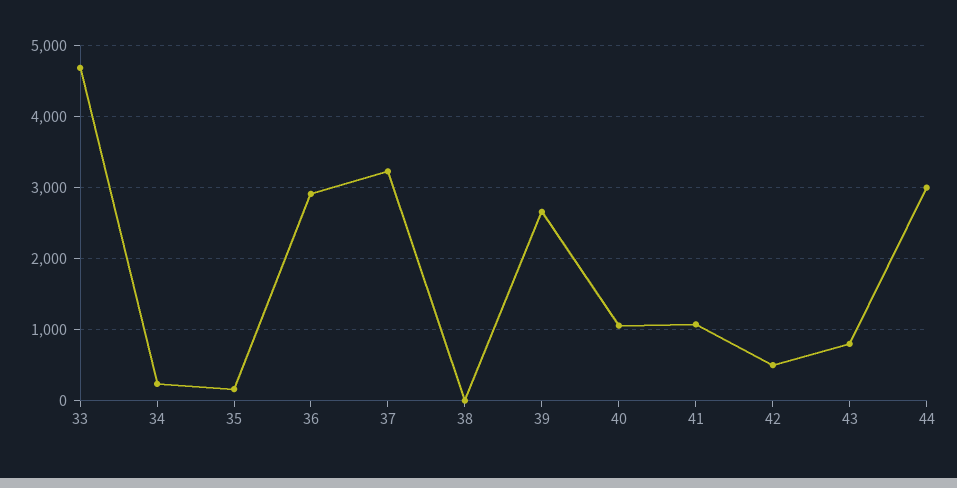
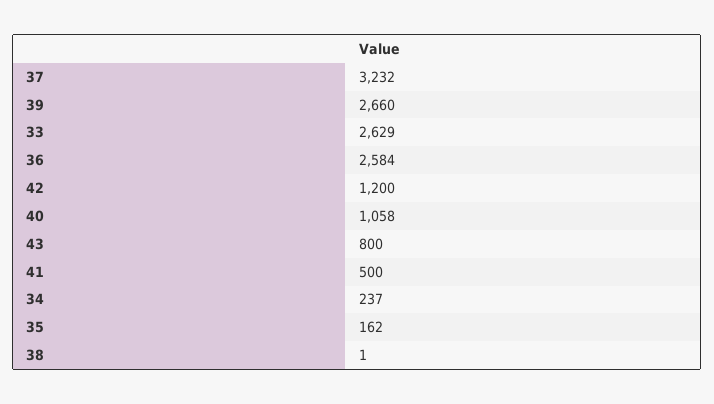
  {
-   "33": 4700,
+   "33": 2629,
    "34": 237,
    "35": 162,
-   "36": 2900,
+   "36": 2584,
    "37": 3232,
    "38": 1,
    "39": 2660,
    "40": 1058,
-   "41": 1100,
+   "41": 500,
-   "42": 500,
+   "42": 1200,
-   "43": 800,
+   "43": 800
-   "44": 3000
  }

